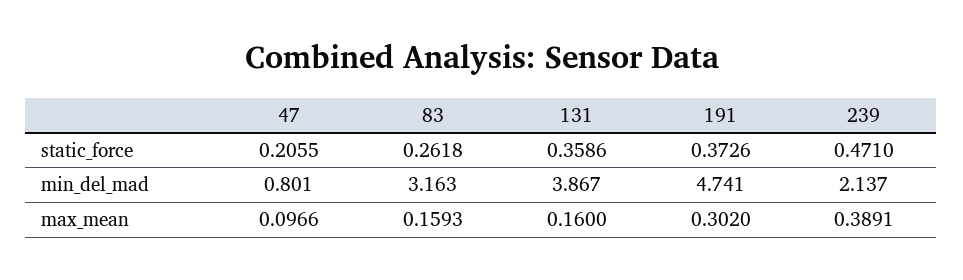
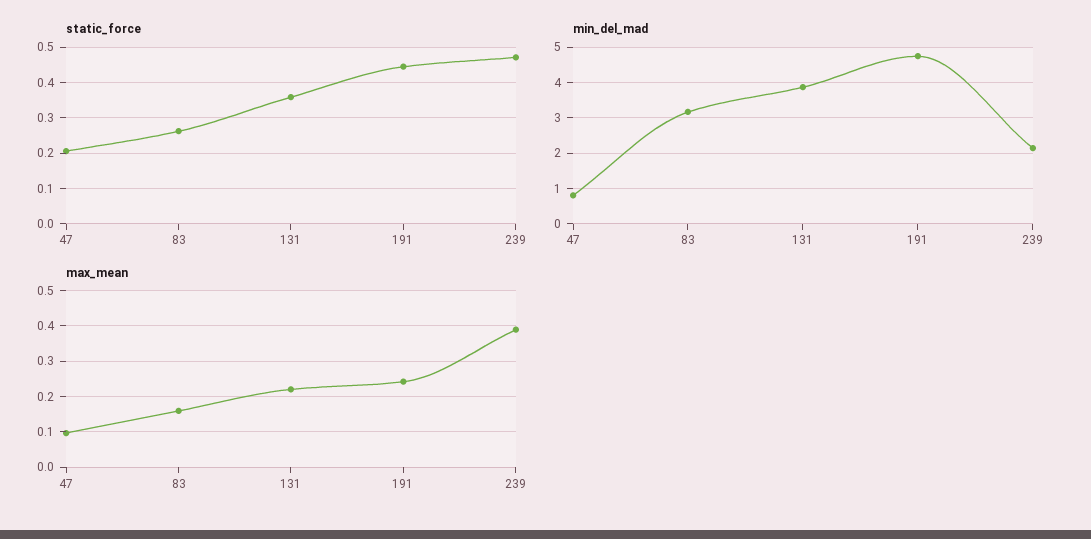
  {
    "static_force": {
      "47": 0.2055,
      "83": 0.2618,
      "131": 0.3586,
-     "191": 0.3726,
+     "191": 0.44,
      "239": 0.471
    },
    "min_del_mad": {
      "47": 0.801,
      "83": 3.163,
      "131": 3.867,
      "191": 4.741,
      "239": 2.137
    },
    "max_mean": {
      "47": 0.0966,
      "83": 0.1593,
-     "131": 0.16,
+     "131": 0.22,
-     "191": 0.302,
+     "191": 0.24,
      "239": 0.3891
    }
  }

